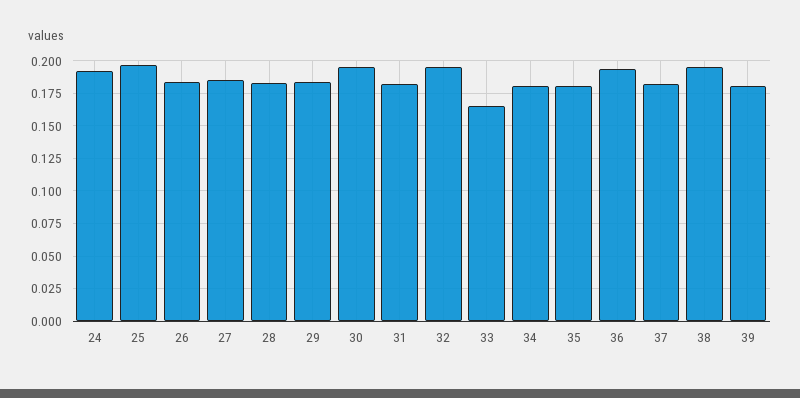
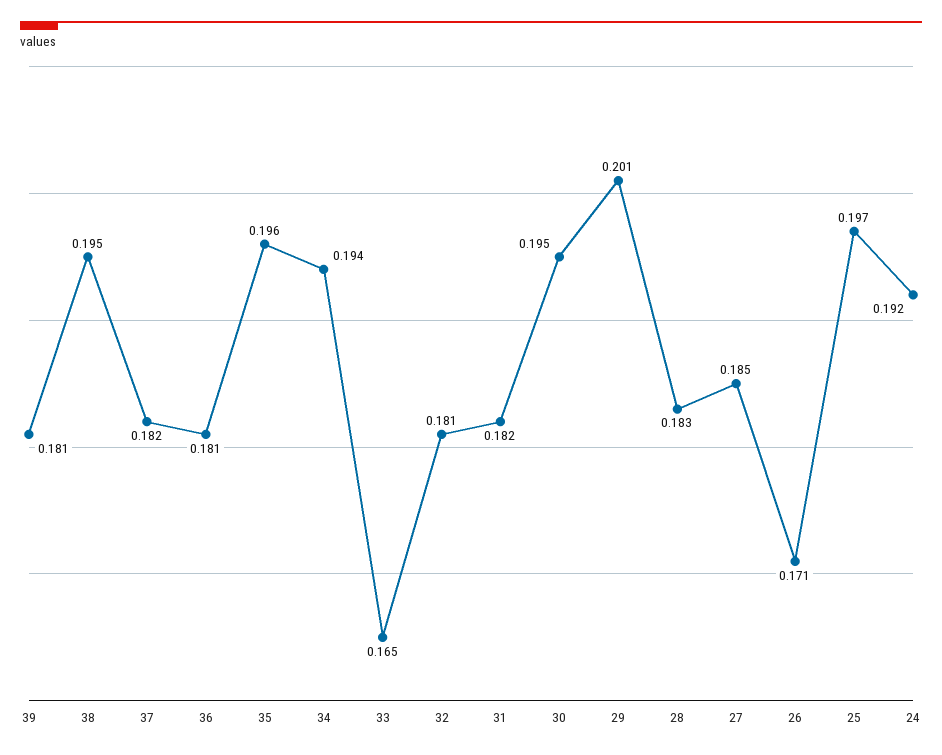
  {
    "24": 0.192,
    "25": 0.197,
-   "26": 0.185,
+   "26": 0.171,
    "27": 0.185,
    "28": 0.183,
-   "29": 0.185,
+   "29": 0.201,
    "30": 0.195,
    "31": 0.182,
-   "32": 0.195,
+   "32": 0.181,
    "33": 0.165,
-   "34": 0.18,
+   "34": 0.194,
-   "35": 0.18,
+   "35": 0.196,
-   "36": 0.195,
+   "36": 0.181,
    "37": 0.182,
    "38": 0.195,
    "39": 0.181
  }

